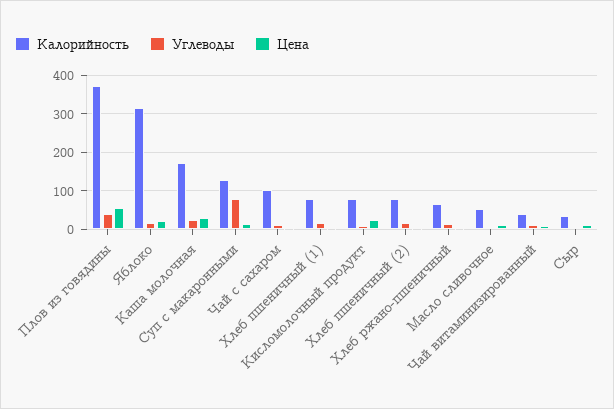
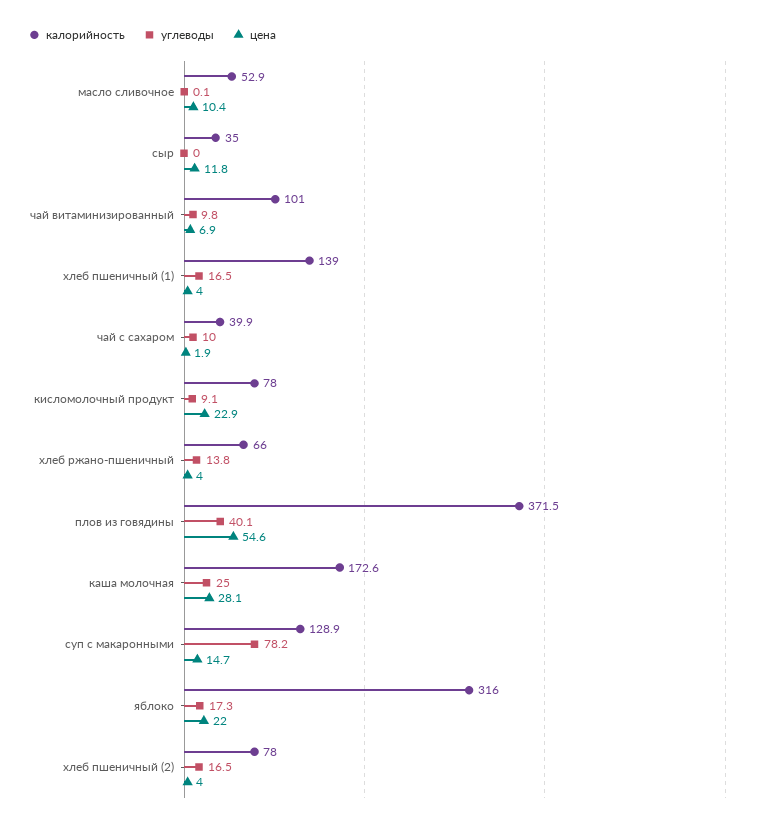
  {
    "Калорийность": {
      "Плов из говядины": 371.5,
      "Яблоко": 316,
      "Каша молочная": 172.6,
      "Суп с макаронными": 128.9,
-     "Чай с сахаром": 100,
+     "Чай с сахаром": 39.9,
-     "Хлеб пшеничный (1)": 80,
+     "Хлеб пшеничный (1)": 139,
      "Кисломолочный продукт": 78,
      "Хлеб пшеничный (2)": 78,
      "Хлеб ржано-пшеничный": 66,
      "Масло сливочное": 52.9,
-     "Чай витаминизированный": 40,
+     "Чай витаминизированный": 101,
      "Сыр": 35
    },
    "Углеводы": {
      "Плов из говядины": 40.1,
      "Яблоко": 17.3,
      "Каша молочная": 25,
      "Суп с макаронными": 78.2,
      "Чай с сахаром": 10,
      "Хлеб пшеничный (1)": 16.5,
      "Кисломолочный продукт": 9.1,
      "Хлеб пшеничный (2)": 16.5,
      "Хлеб ржано-пшеничный": 13.8,
      "Масло сливочное": 0.1,
      "Чай витаминизированный": 9.8,
      "Сыр": 0
    },
    "Цена": {
      "Плов из говядины": 54.6,
      "Яблоко": 22,
      "Каша молочная": 28.1,
      "Суп с макаронными": 14.7,
      "Чай с сахаром": 1.9,
      "Хлеб пшеничный (1)": 4,
      "Кисломолочный продукт": 22.9,
      "Хлеб пшеничный (2)": 4,
      "Хлеб ржано-пшеничный": 4,
      "Масло сливочное": 10.4,
      "Чай витаминизированный": 6.9,
      "Сыр": 11.8
    }
  }

